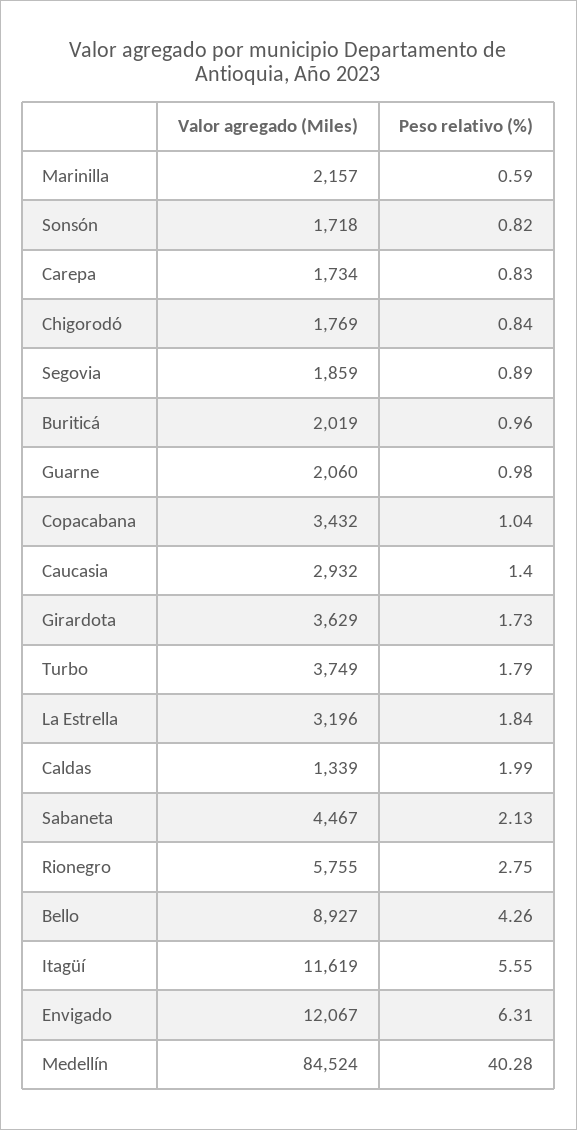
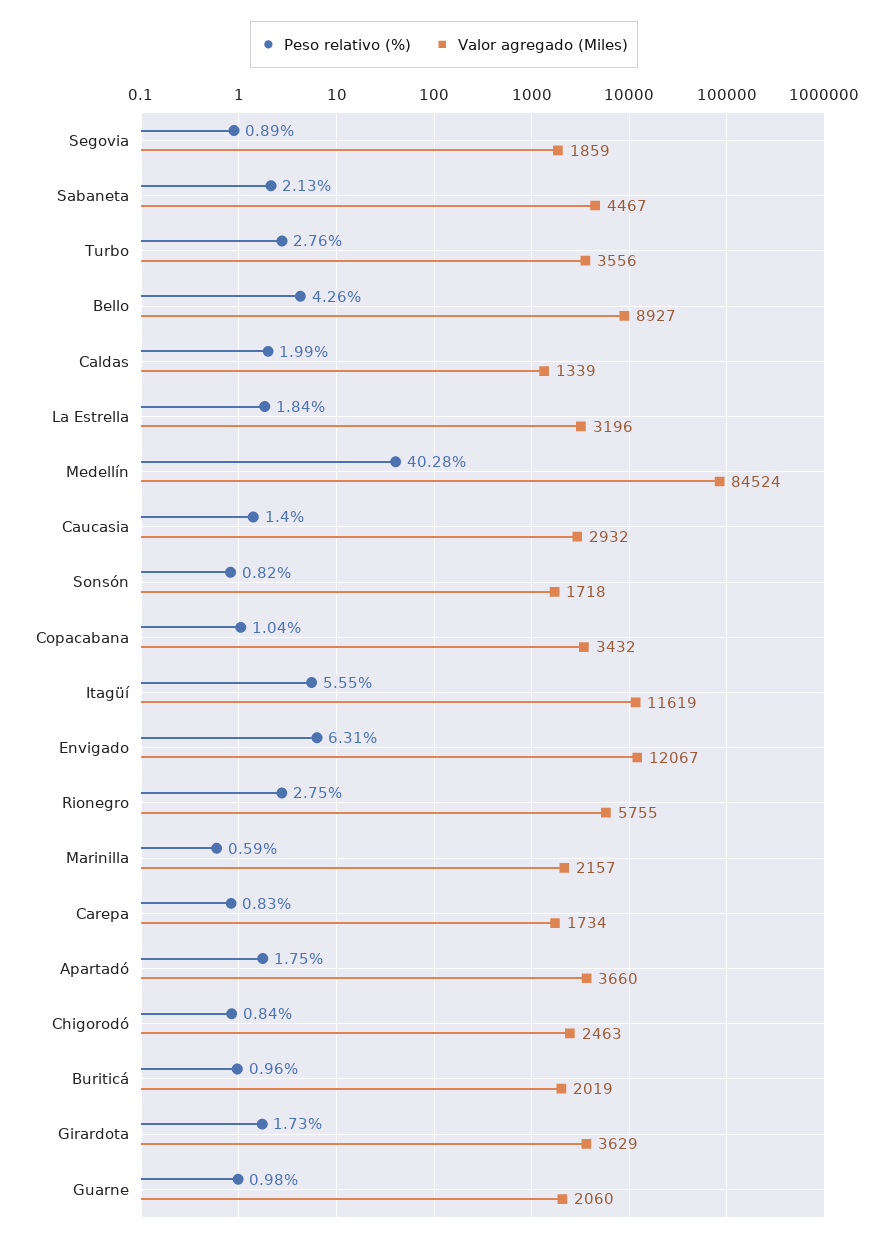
  {
    "Valor agregado (Miles)": {
      "Marinilla": 2157,
      "Sonsón": 1718,
      "Carepa": 1734,
-     "Chigorodó": 1769,
+     "Chigorodó": 2463,
      "Segovia": 1859,
      "Buriticá": 2019,
      "Guarne": 2060,
      "Copacabana": 3432,
      "Caucasia": 2932,
      "Girardota": 3629,
-     "Turbo": 3749,
+     "Turbo": 3556,
      "La Estrella": 3196,
      "Caldas": 1339,
      "Sabaneta": 4467,
      "Rionegro": 5755,
      "Bello": 8927,
      "Itagüí": 11619,
      "Envigado": 12067,
-     "Medellín": 84524
+     "Medellín": 84524,
+     "Apartadó": 3660
    },
    "Peso relativo (%)": {
      "Marinilla": 0.59,
      "Sonsón": 0.82,
      "Carepa": 0.83,
      "Chigorodó": 0.84,
      "Segovia": 0.89,
      "Buriticá": 0.96,
      "Guarne": 0.98,
      "Copacabana": 1.04,
      "Caucasia": 1.4,
      "Girardota": 1.73,
-     "Turbo": 1.79,
+     "Turbo": 2.76,
      "La Estrella": 1.84,
      "Caldas": 1.99,
      "Sabaneta": 2.13,
      "Rionegro": 2.75,
      "Bello": 4.26,
      "Itagüí": 5.55,
      "Envigado": 6.31,
-     "Medellín": 40.28
+     "Medellín": 40.28,
+     "Apartadó": 1.75
    }
  }

